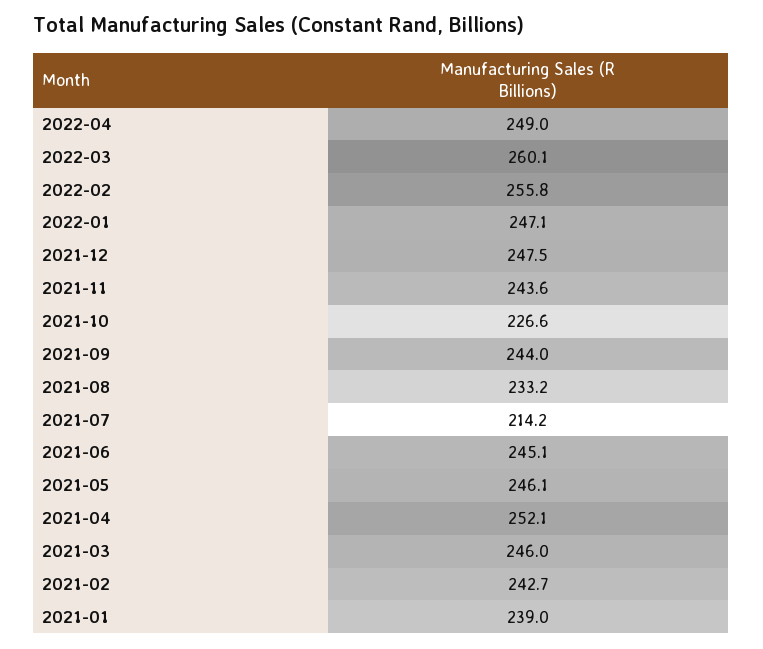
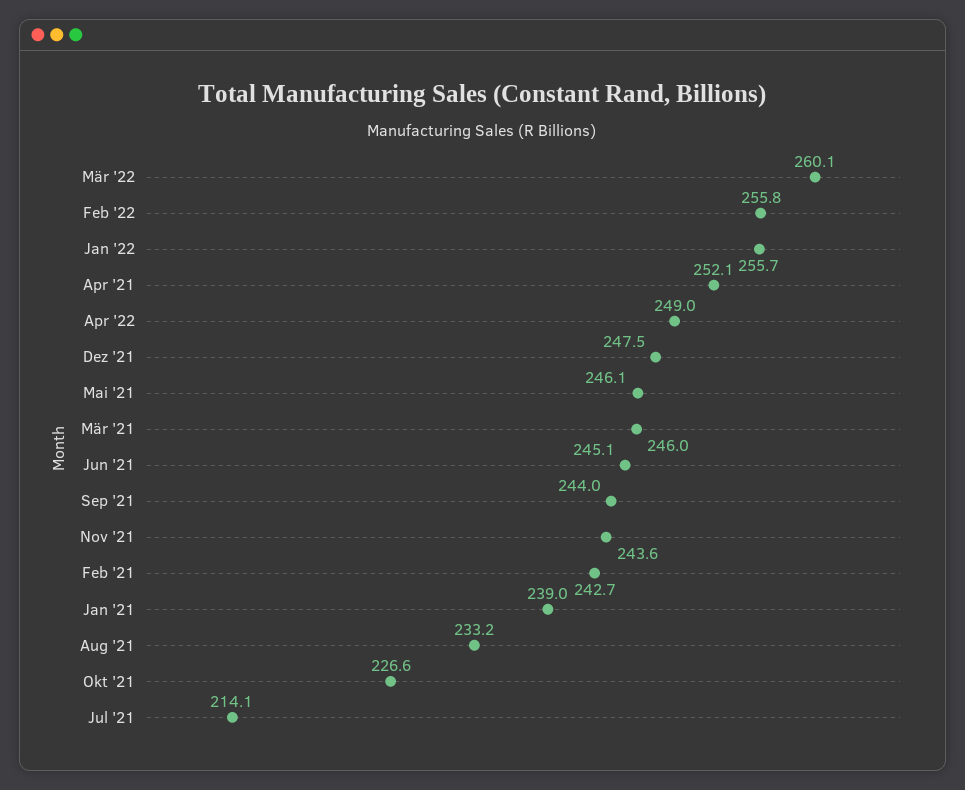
  {
    "2022-04": 249,
    "2022-03": 260.1,
    "2022-02": 255.8,
-   "2022-01": 247.1,
+   "2022-01": 255.7,
    "2021-12": 247.5,
    "2021-11": 243.6,
    "2021-10": 226.6,
    "2021-09": 244,
    "2021-08": 233.2,
-   "2021-07": 214.2,
+   "2021-07": 214.1,
    "2021-06": 245.1,
    "2021-05": 246.1,
    "2021-04": 252.1,
    "2021-03": 246,
    "2021-02": 242.7,
    "2021-01": 239
  }

